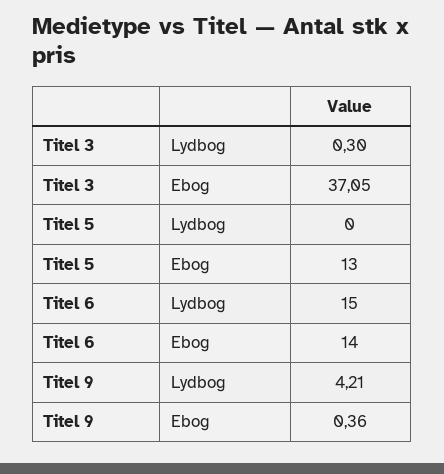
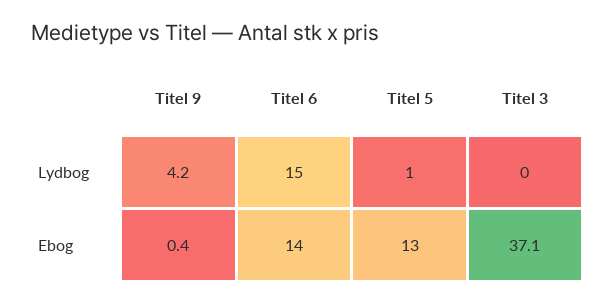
  {
    "Titel 3": {
-     "Lydbog": 0.3,
+     "Lydbog": 0,
      "Ebog": 37.05
    },
    "Titel 5": {
-     "Lydbog": 0,
+     "Lydbog": 1,
      "Ebog": 13
    },
    "Titel 6": {
      "Lydbog": 15,
      "Ebog": 14
    },
    "Titel 9": {
      "Lydbog": 4.21,
      "Ebog": 0.36
    }
  }

